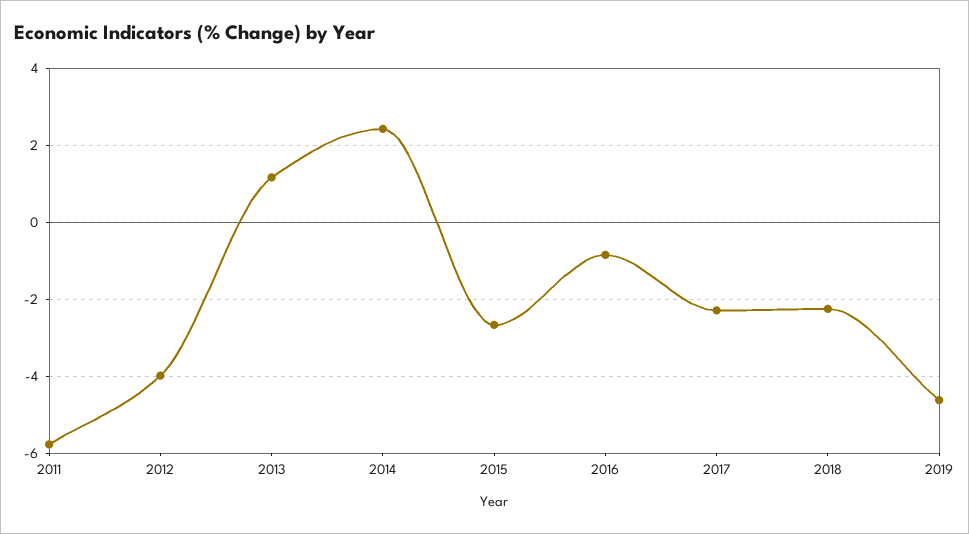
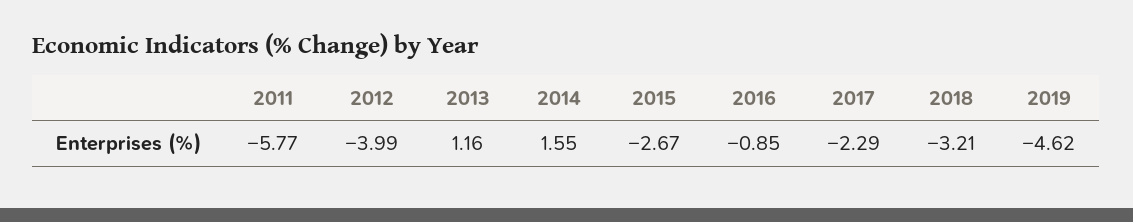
  {
    "2011": -5.77,
    "2012": -3.99,
    "2013": 1.16,
-   "2014": 2.4,
+   "2014": 1.55,
    "2015": -2.67,
    "2016": -0.85,
    "2017": -2.29,
-   "2018": -2.2,
+   "2018": -3.21,
    "2019": -4.62
  }

